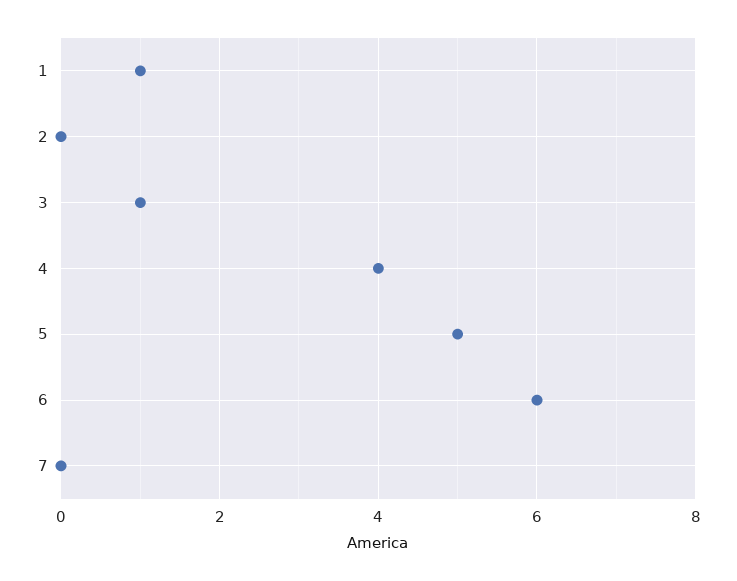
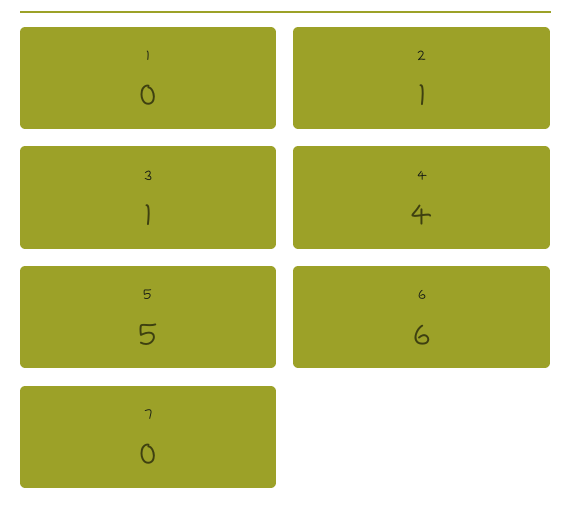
  {
-   "1": 1,
+   "1": 0,
-   "2": 0,
+   "2": 1,
    "3": 1,
    "4": 4,
    "5": 5,
    "6": 6,
    "7": 0
  }

